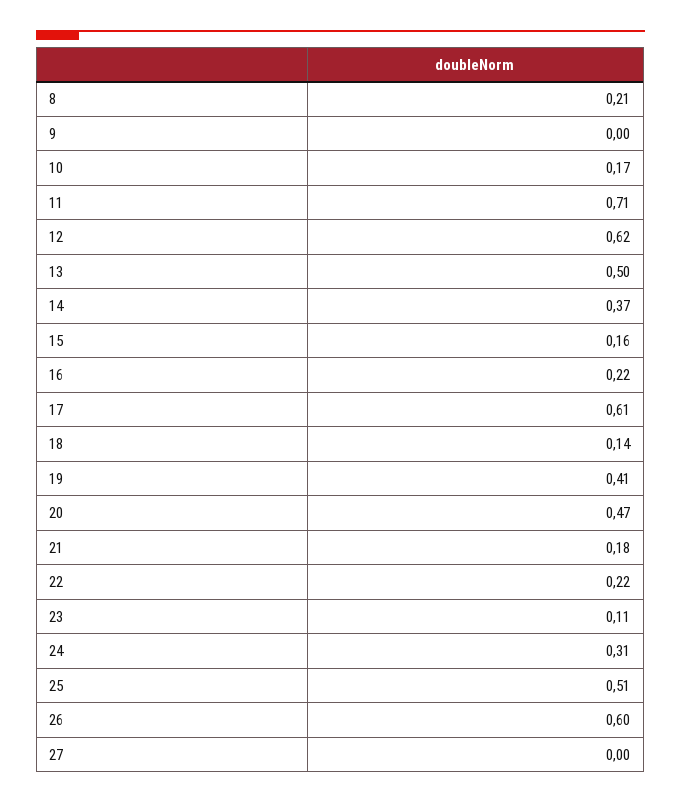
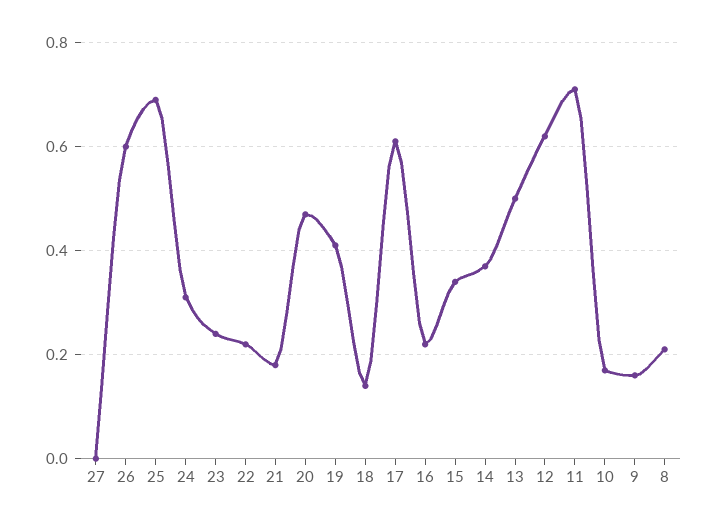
  {
    "8": 0.21,
-   "9": 0,
+   "9": 0.15,
    "10": 0.17,
    "11": 0.71,
    "12": 0.62,
    "13": 0.5,
    "14": 0.37,
-   "15": 0.16,
+   "15": 0.35,
    "16": 0.22,
    "17": 0.61,
    "18": 0.14,
    "19": 0.41,
    "20": 0.47,
    "21": 0.18,
    "22": 0.22,
-   "23": 0.11,
+   "23": 0.25,
    "24": 0.31,
-   "25": 0.51,
+   "25": 0.7,
    "26": 0.6,
    "27": 0
  }

